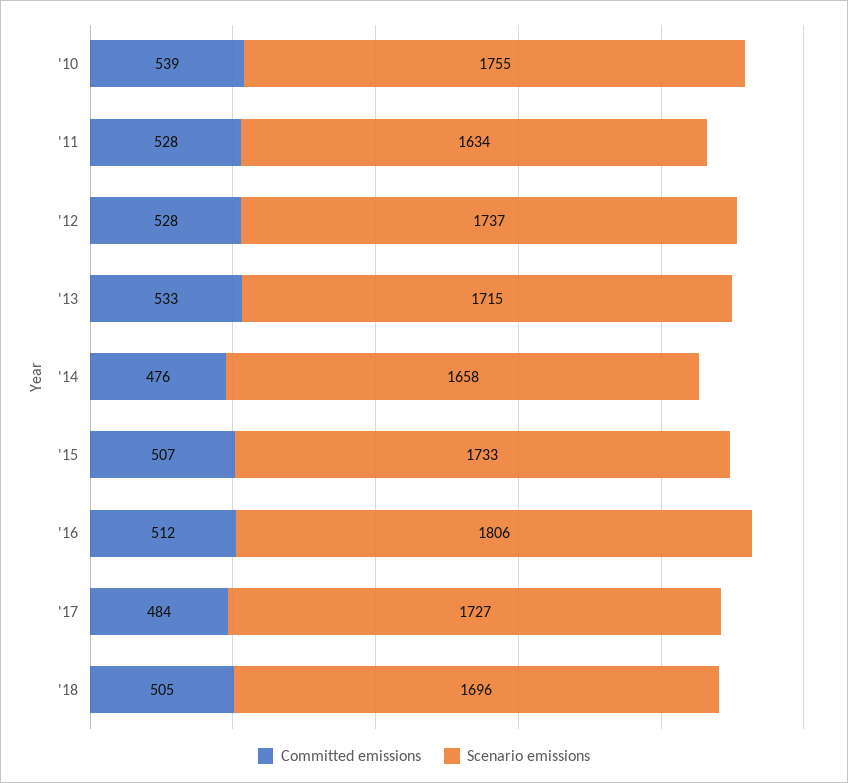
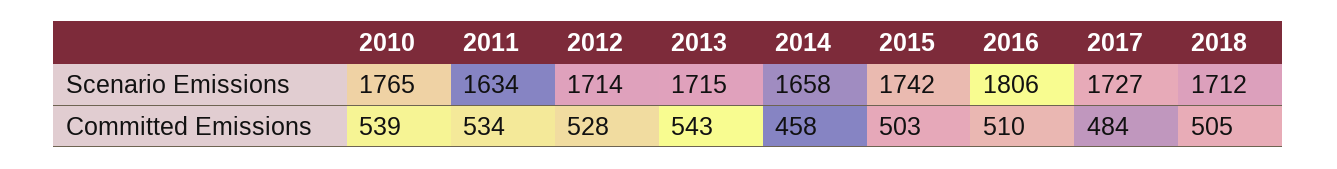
  {
    "Committed emissions": {
      "'10": 539,
-     "'11": 528,
+     "'11": 534,
      "'12": 528,
-     "'13": 533,
+     "'13": 543,
-     "'14": 476,
+     "'14": 458,
-     "'15": 507,
+     "'15": 503,
-     "'16": 512,
+     "'16": 510,
      "'17": 484,
      "'18": 505
    },
    "Scenario emissions": {
-     "'10": 1755,
+     "'10": 1765,
      "'11": 1634,
-     "'12": 1737,
+     "'12": 1714,
      "'13": 1715,
      "'14": 1658,
-     "'15": 1733,
+     "'15": 1742,
      "'16": 1806,
      "'17": 1727,
-     "'18": 1696
+     "'18": 1712
    }
  }

